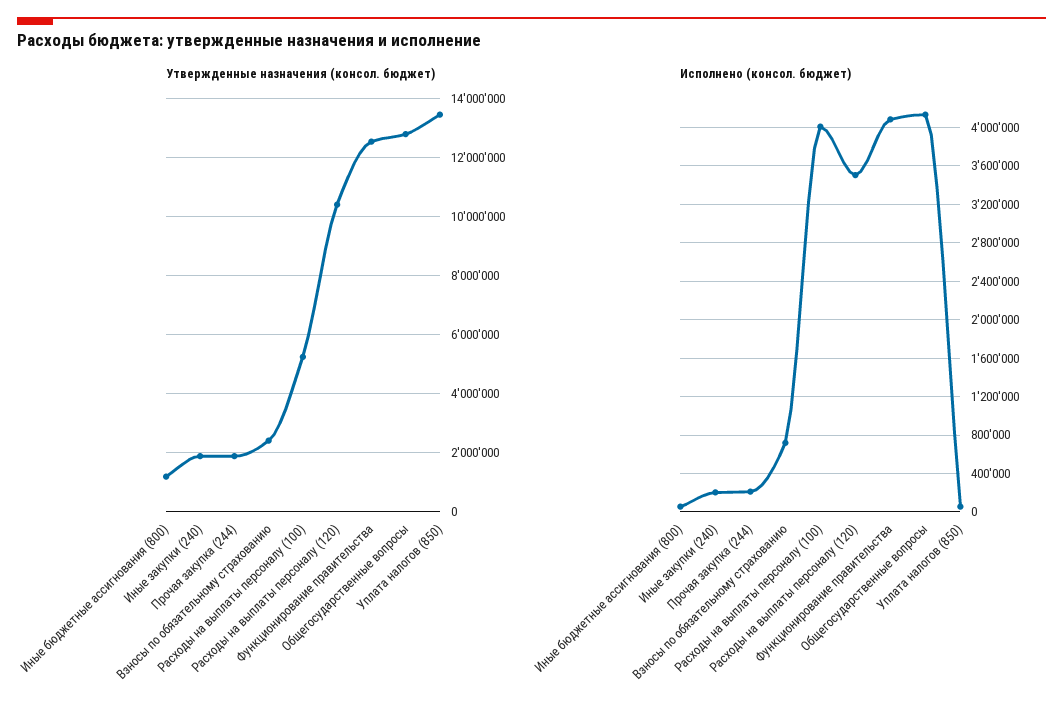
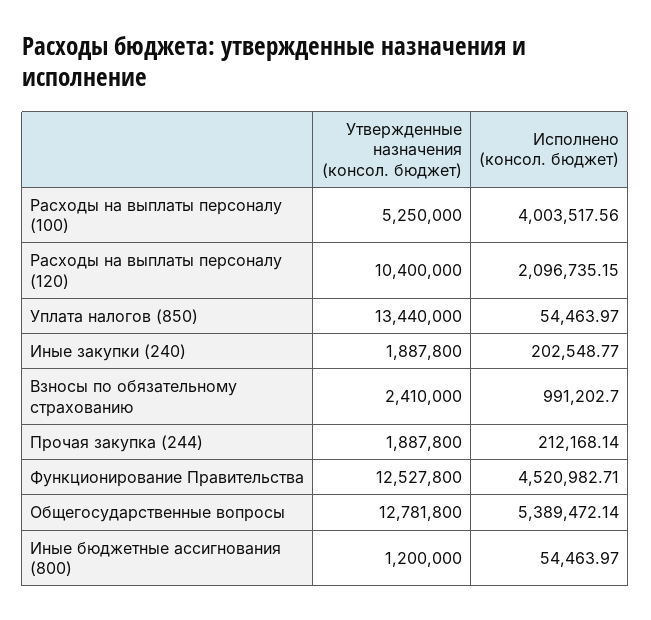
  {
    "Утвержденные назначения (консол. бюджет)": {
      "Иные бюджетные ассигнования (800)": 1200000,
      "Иные закупки (240)": 1887800,
      "Прочая закупка (244)": 1887800,
      "Взносы по обязательному страхованию": 2410000,
      "Расходы на выплаты персоналу (100)": 5250000,
      "Расходы на выплаты персоналу (120)": 10400000,
      "Функционирование правительства": 12527800,
      "Общегосударственные вопросы": 12781800,
      "Уплата налогов (850)": 13440000
    },
    "Исполнено (консол. бюджет)": {
      "Иные бюджетные ассигнования (800)": 54463.97,
      "Иные закупки (240)": 202548.77,
      "Прочая закупка (244)": 212168.14,
-     "Взносы по обязательному страхованию": 700000,
+     "Взносы по обязательному страхованию": 991202.7,
      "Расходы на выплаты персоналу (100)": 4003517.56,
-     "Расходы на выплаты персоналу (120)": 3500000,
+     "Расходы на выплаты персоналу (120)": 2096735.15,
-     "Функционирование правительства": 4100000,
+     "Функционирование правительства": 4520982.71,
-     "Общегосударственные вопросы": 4100000,
+     "Общегосударственные вопросы": 5389472.14,
      "Уплата налогов (850)": 54463.97
    }
  }

